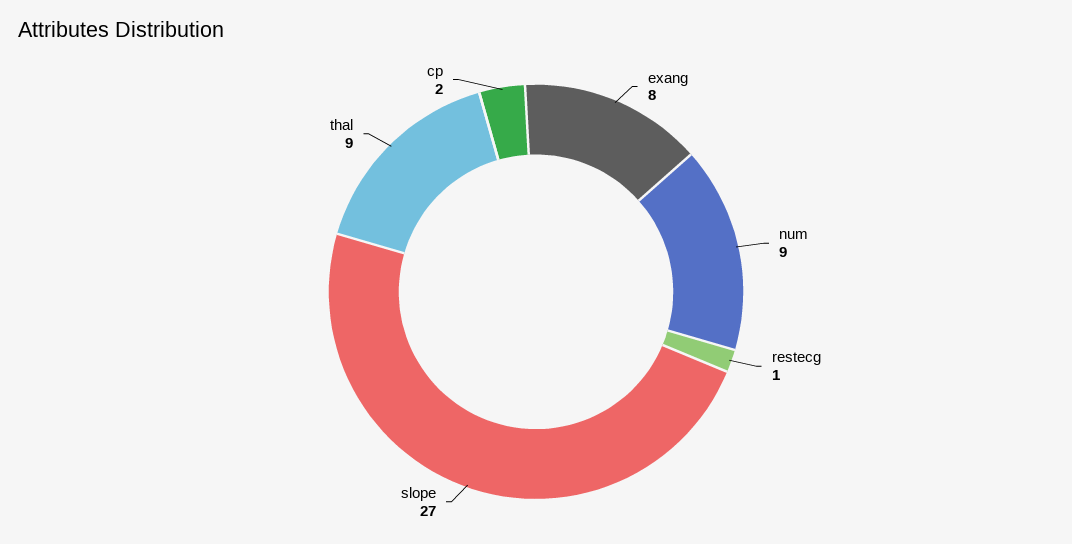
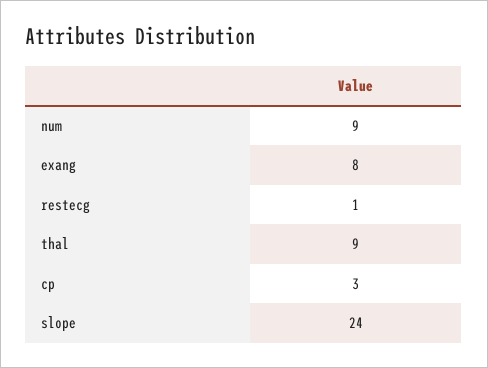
  {
    "exang": 8,
    "num": 9,
    "restecg": 1,
-   "slope": 27,
+   "slope": 24,
    "thal": 9,
-   "cp": 2
+   "cp": 3
  }

